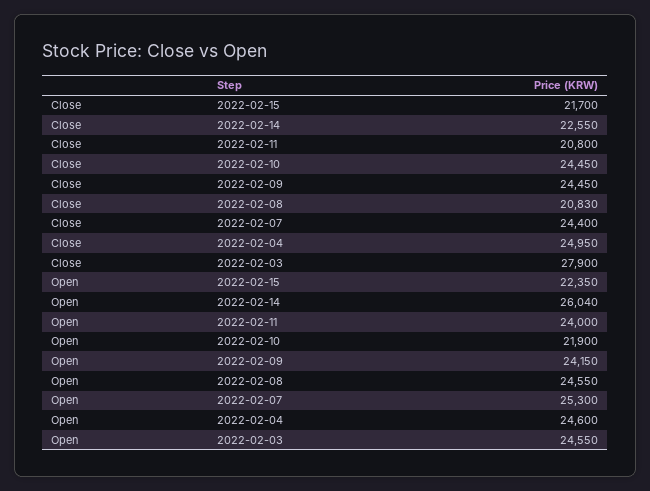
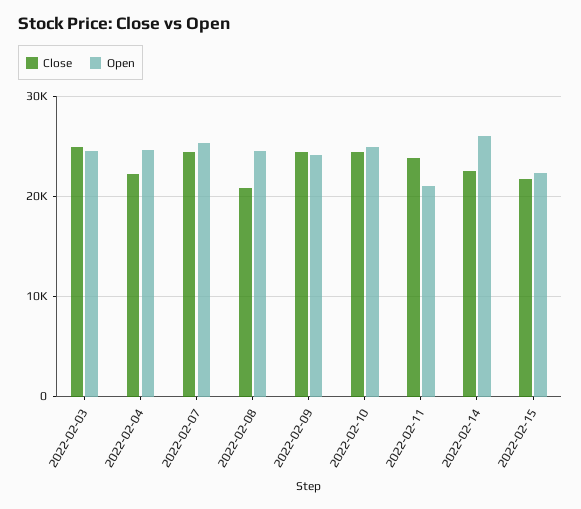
  {
    "Close": {
      "2022-02-15": 21700,
      "2022-02-14": 22550,
-     "2022-02-11": 20800,
+     "2022-02-11": 24000,
      "2022-02-10": 24450,
      "2022-02-09": 24450,
      "2022-02-08": 20830,
      "2022-02-07": 24400,
-     "2022-02-04": 24950,
+     "2022-02-04": 22000,
-     "2022-02-03": 27900
+     "2022-02-03": 25000
    },
    "Open": {
      "2022-02-15": 22350,
      "2022-02-14": 26040,
-     "2022-02-11": 24000,
+     "2022-02-11": 21000,
-     "2022-02-10": 21900,
+     "2022-02-10": 25000,
      "2022-02-09": 24150,
      "2022-02-08": 24550,
      "2022-02-07": 25300,
      "2022-02-04": 24600,
      "2022-02-03": 24550
    }
  }

